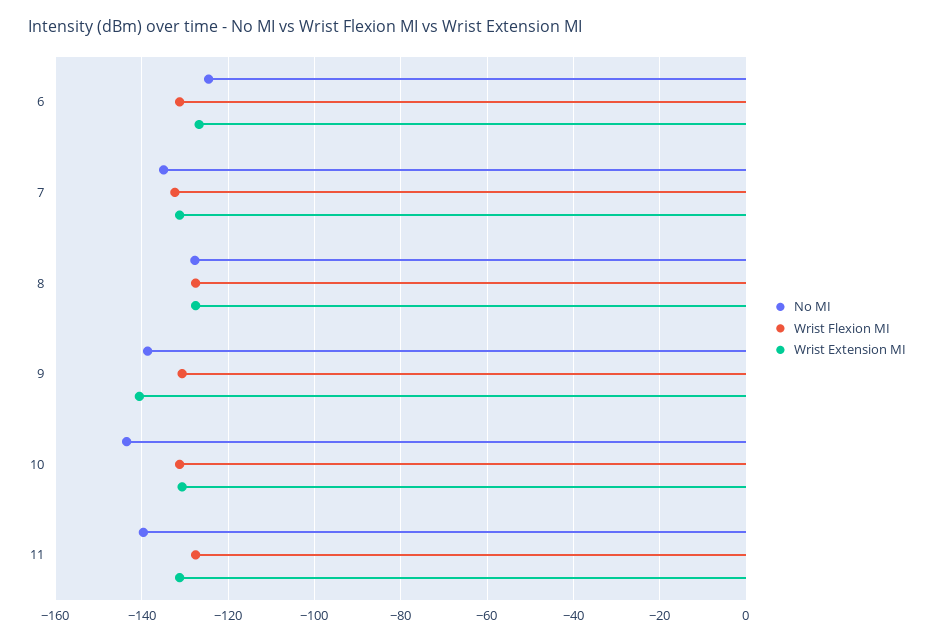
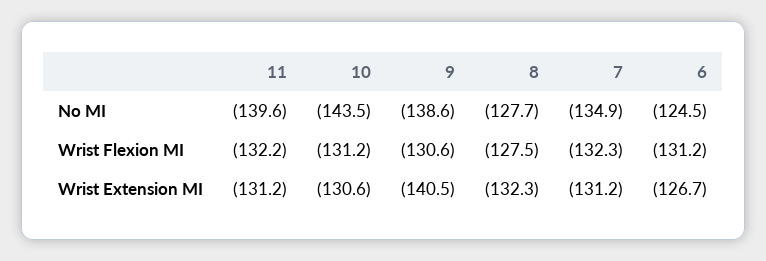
  {
    "No MI": {
      "6": -124.5,
      "7": -134.9,
      "8": -127.7,
      "9": -138.6,
      "10": -143.5,
      "11": -139.6
    },
    "Wrist Flexion MI": {
      "6": -131.2,
      "7": -132.3,
      "8": -127.5,
      "9": -130.6,
      "10": -131.2,
-     "11": -128
+     "11": -132.2
    },
    "Wrist Extension MI": {
      "6": -126.7,
      "7": -131.2,
-     "8": -128,
+     "8": -132.3,
      "9": -140.5,
      "10": -130.6,
      "11": -131.2
    }
  }

